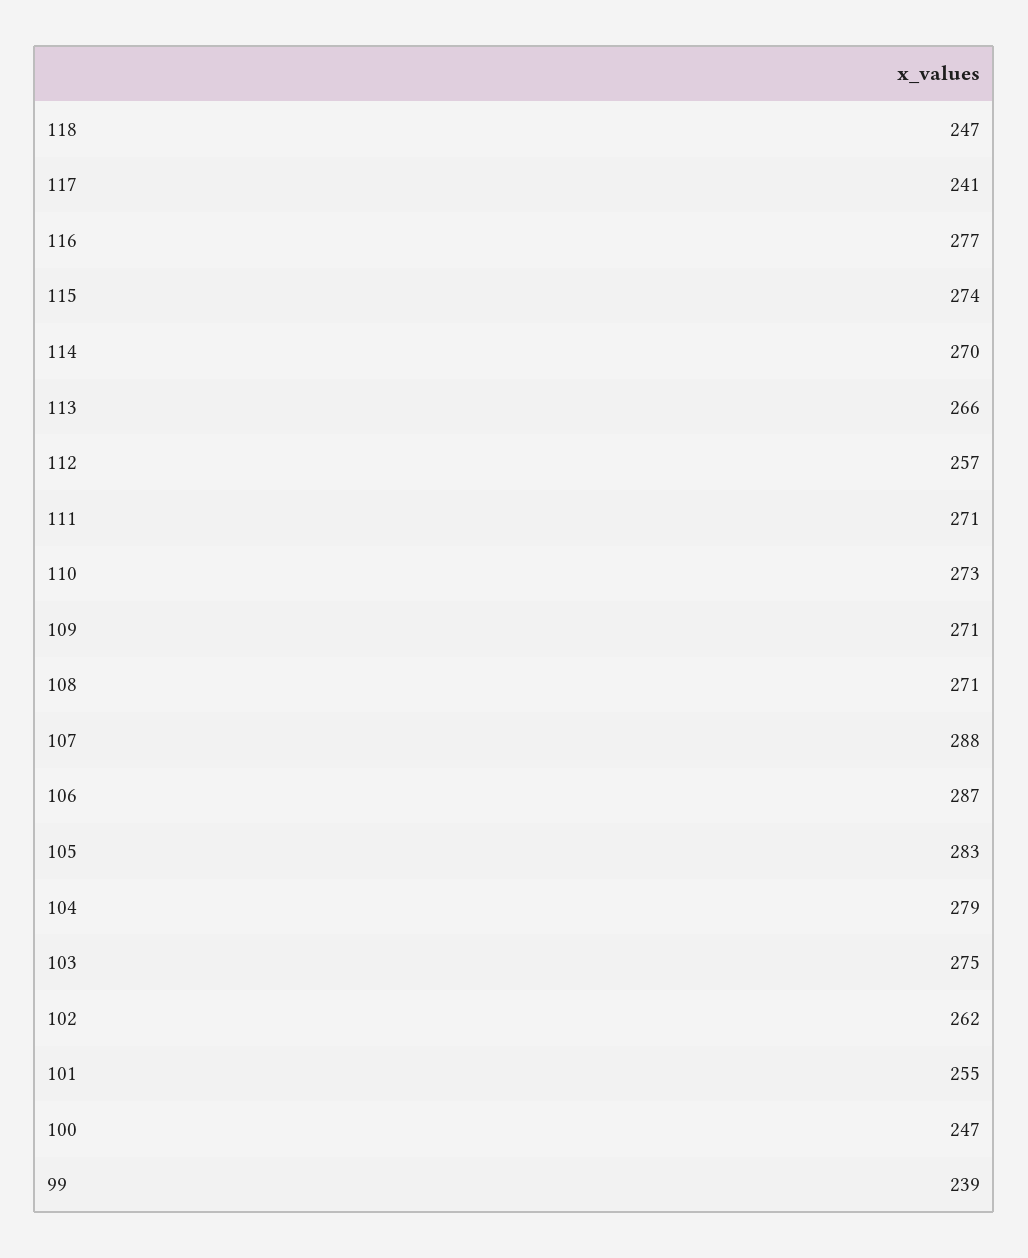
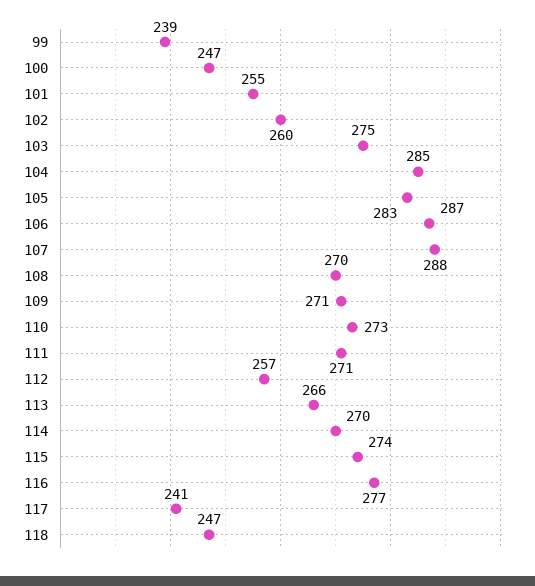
  {
    "118": 247,
    "117": 241,
    "116": 277,
    "115": 274,
    "114": 270,
    "113": 266,
    "112": 257,
    "111": 271,
    "110": 273,
    "109": 271,
-   "108": 271,
+   "108": 270,
    "107": 288,
    "106": 287,
    "105": 283,
-   "104": 279,
+   "104": 285,
    "103": 275,
-   "102": 262,
+   "102": 260,
    "101": 255,
    "100": 247,
    "99": 239
  }

